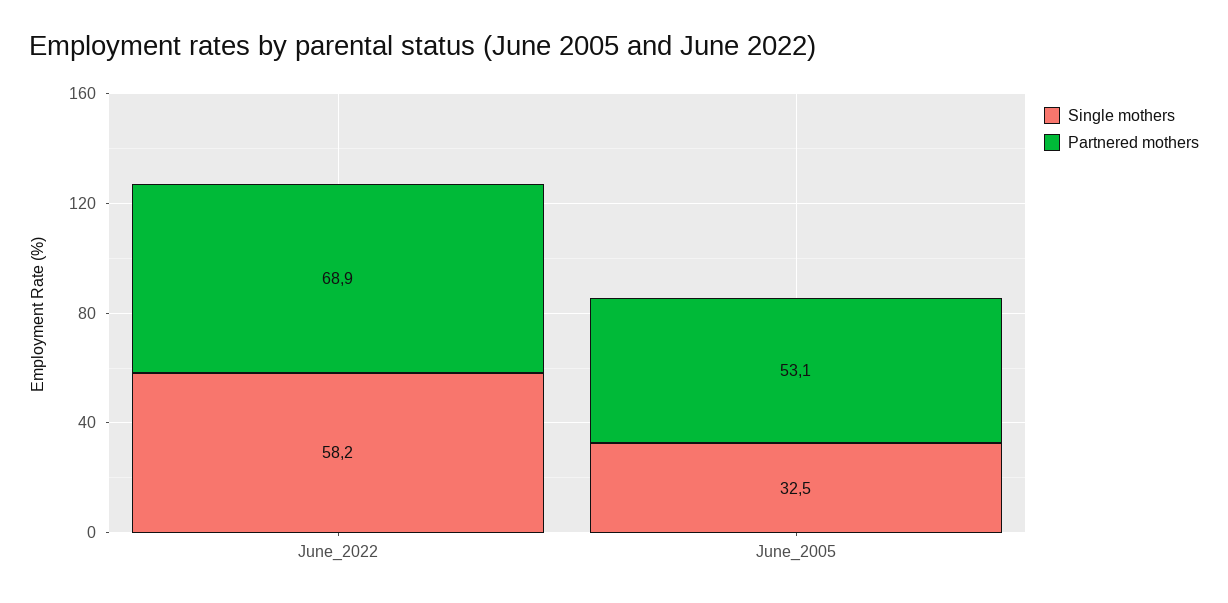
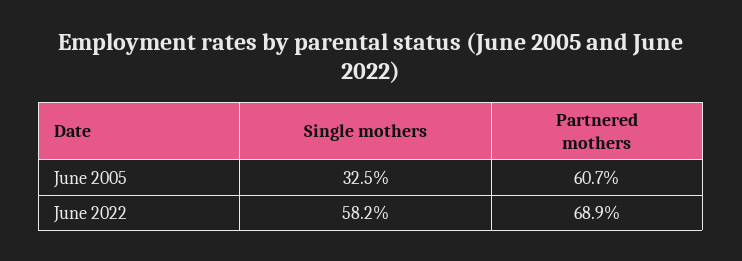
  {
    "Single mothers": {
      "June_2022": 58.2,
      "June_2005": 32.5
    },
    "Partnered mothers": {
      "June_2022": 68.9,
-     "June_2005": 53.1
+     "June_2005": 60.7
    }
  }

